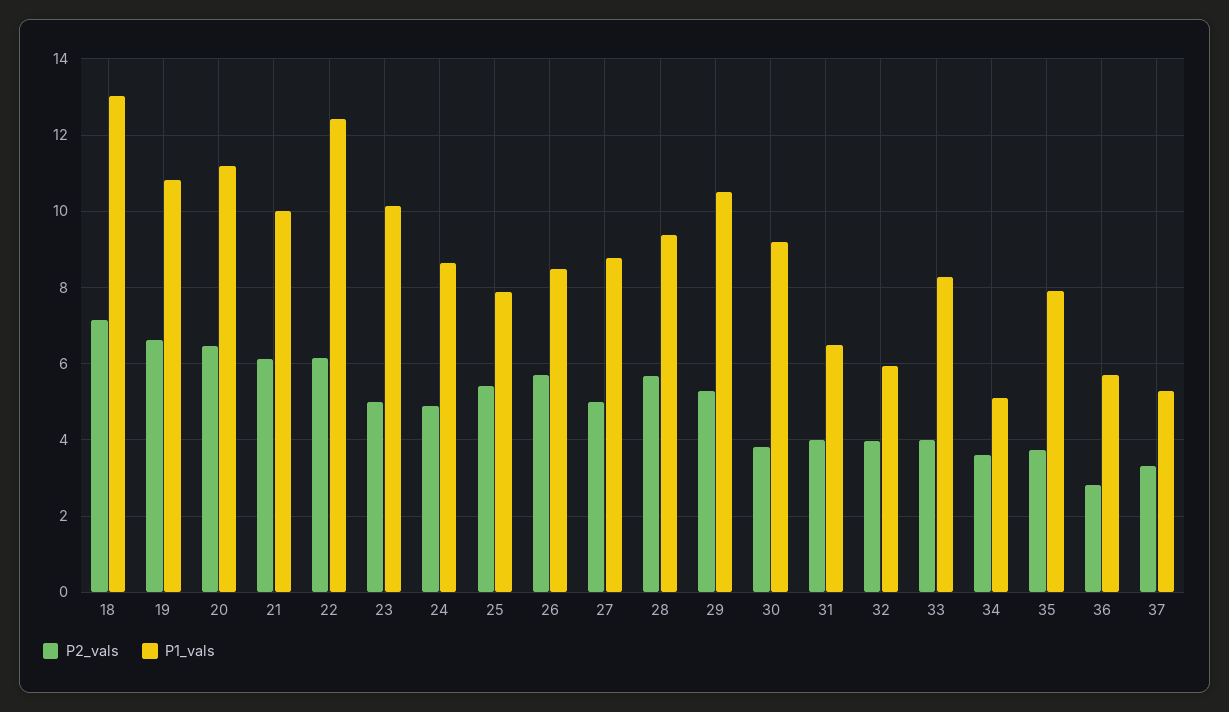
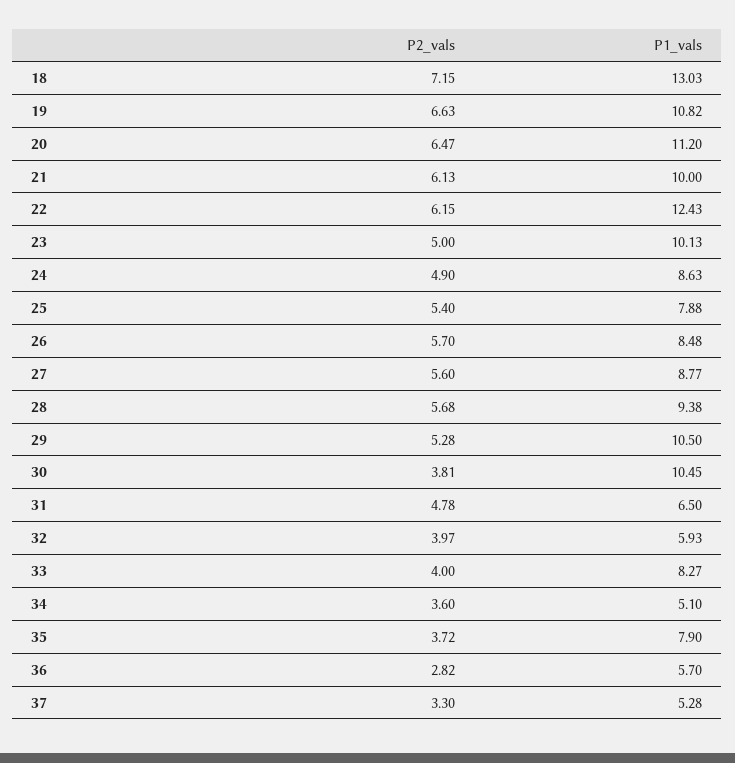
  {
    "P2_vals": {
      "18": 7.15,
      "19": 6.63,
      "20": 6.47,
      "21": 6.13,
      "22": 6.15,
      "23": 5,
      "24": 4.9,
      "25": 5.4,
      "26": 5.7,
-     "27": 5,
+     "27": 5.6,
      "28": 5.68,
      "29": 5.28,
      "30": 3.81,
-     "31": 4,
+     "31": 4.78,
      "32": 3.97,
      "33": 4,
      "34": 3.6,
      "35": 3.72,
      "36": 2.82,
      "37": 3.3
    },
    "P1_vals": {
      "18": 13.03,
      "19": 10.82,
      "20": 11.2,
      "21": 10,
      "22": 12.43,
      "23": 10.13,
      "24": 8.63,
      "25": 7.88,
      "26": 8.48,
      "27": 8.77,
      "28": 9.38,
      "29": 10.5,
-     "30": 9.2,
+     "30": 10.45,
      "31": 6.5,
      "32": 5.93,
      "33": 8.27,
      "34": 5.1,
      "35": 7.9,
      "36": 5.7,
      "37": 5.28
    }
  }

